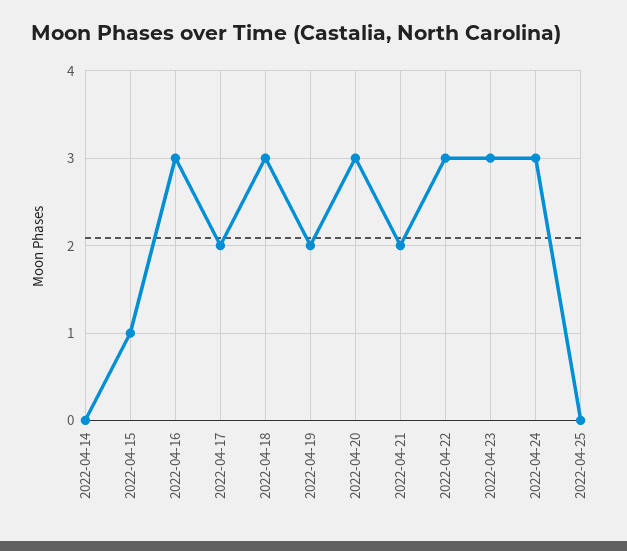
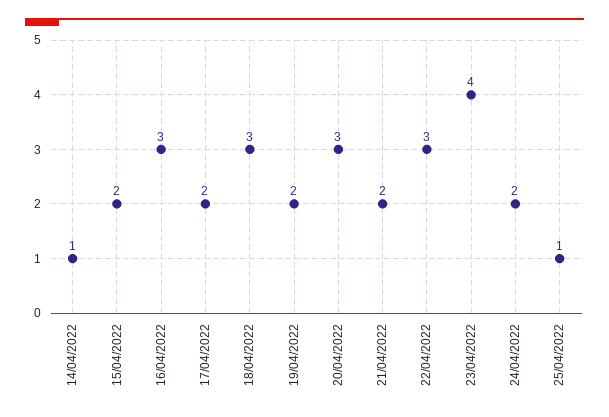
  {
-   "2022-04-14": 0,
+   "2022-04-14": 1,
-   "2022-04-15": 1,
+   "2022-04-15": 2,
    "2022-04-16": 3,
    "2022-04-17": 2,
    "2022-04-18": 3,
    "2022-04-19": 2,
    "2022-04-20": 3,
    "2022-04-21": 2,
    "2022-04-22": 3,
-   "2022-04-23": 3,
+   "2022-04-23": 4,
-   "2022-04-24": 3,
+   "2022-04-24": 2,
-   "2022-04-25": 0
+   "2022-04-25": 1
  }

